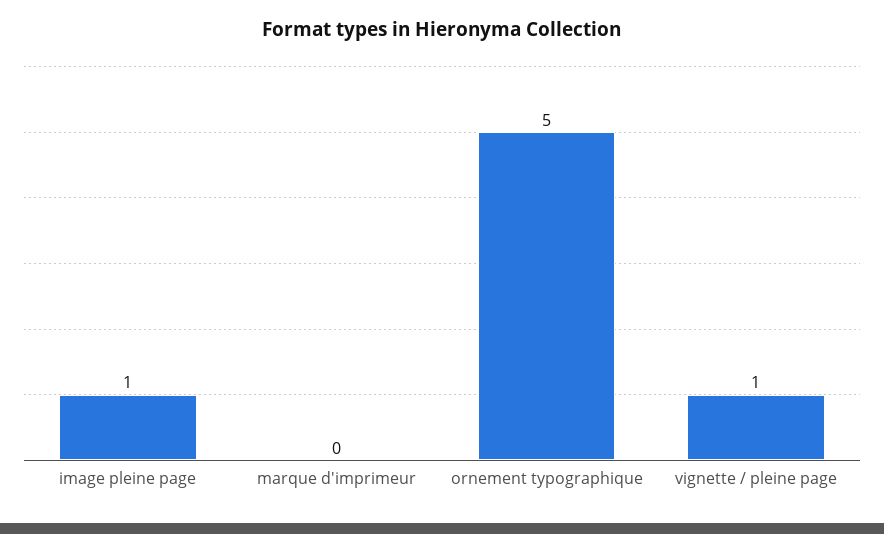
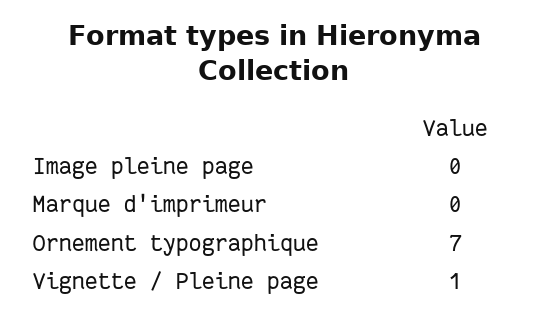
  {
-   "image pleine page": 1,
+   "image pleine page": 0,
    "marque d'imprimeur": 0,
-   "ornement typographique": 5,
+   "ornement typographique": 7,
    "vignette / pleine page": 1
  }

